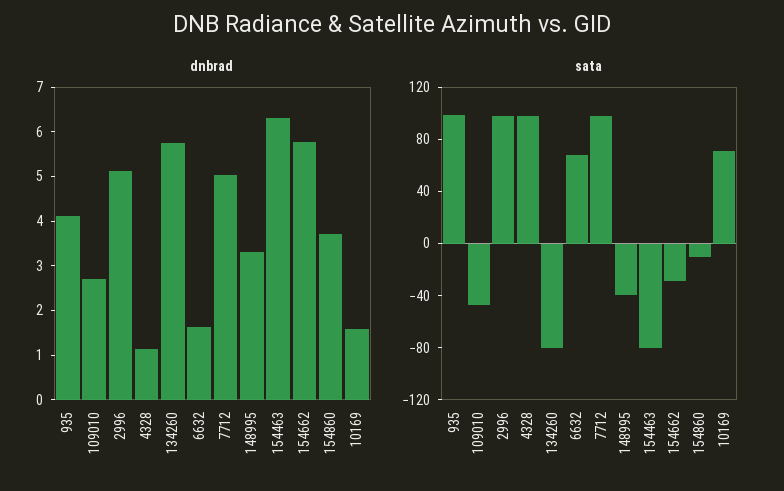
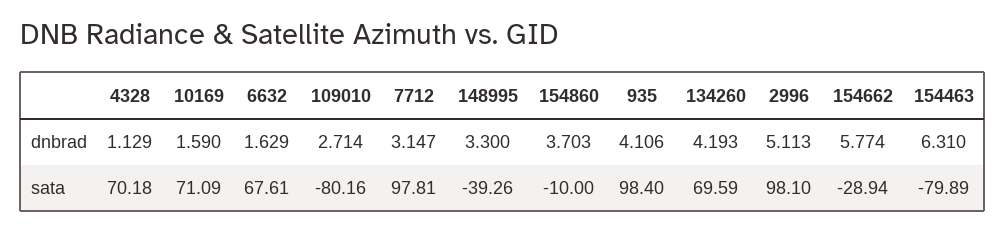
  {
    "dnbrad": {
      "935": 4.106,
      "109010": 2.714,
      "2996": 5.113,
      "4328": 1.129,
-     "134260": 5.8,
+     "134260": 4.193,
      "6632": 1.629,
-     "7712": 5,
+     "7712": 3.147,
      "148995": 3.3,
      "154463": 6.31,
      "154662": 5.774,
      "154860": 3.703,
      "10169": 1.59
    },
    "sata": {
      "935": 98.4,
-     "109010": -50,
+     "109010": -80.16,
      "2996": 98.1,
-     "4328": 100,
+     "4328": 70.18,
-     "134260": -80,
+     "134260": 69.59,
      "6632": 67.61,
      "7712": 97.81,
      "148995": -39.26,
      "154463": -79.89,
      "154662": -28.94,
      "154860": -10,
      "10169": 71.09
    }
  }

